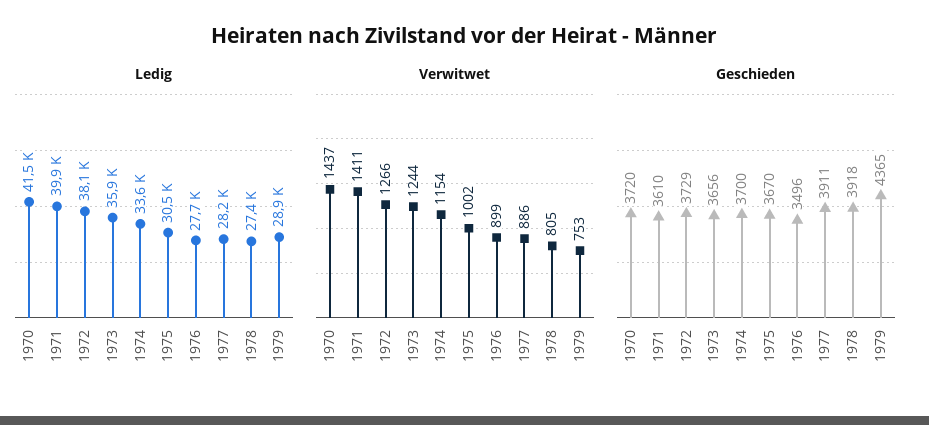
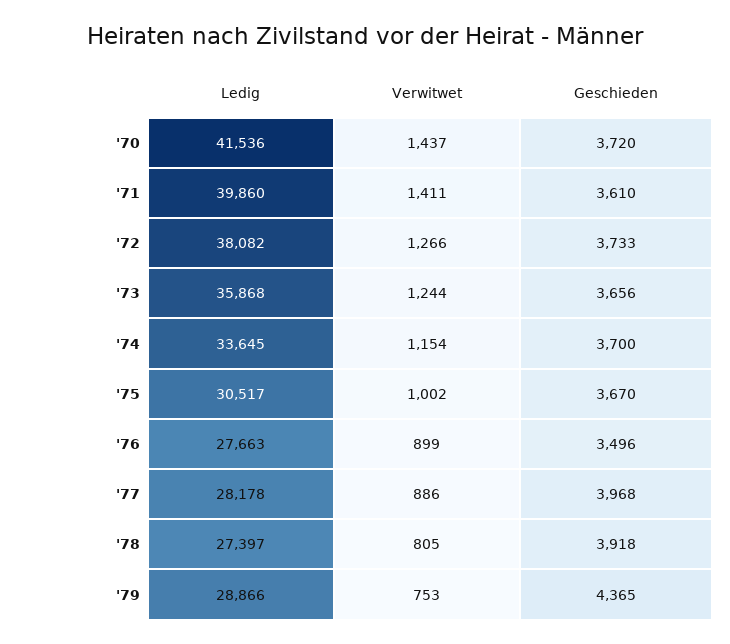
  {
    "Ledig": {
      "1970": 41536,
      "1971": 39860,
      "1972": 38082,
      "1973": 35868,
      "1974": 33645,
      "1975": 30517,
      "1976": 27663,
      "1977": 28178,
      "1978": 27397,
      "1979": 28866
    },
    "Verwitwet": {
      "1970": 1437,
      "1971": 1411,
      "1972": 1266,
      "1973": 1244,
      "1974": 1154,
      "1975": 1002,
      "1976": 899,
      "1977": 886,
      "1978": 805,
      "1979": 753
    },
    "Geschieden": {
      "1970": 3720,
      "1971": 3610,
-     "1972": 3729,
+     "1972": 3733,
      "1973": 3656,
      "1974": 3700,
      "1975": 3670,
      "1976": 3496,
-     "1977": 3911,
+     "1977": 3968,
      "1978": 3918,
      "1979": 4365
    }
  }

